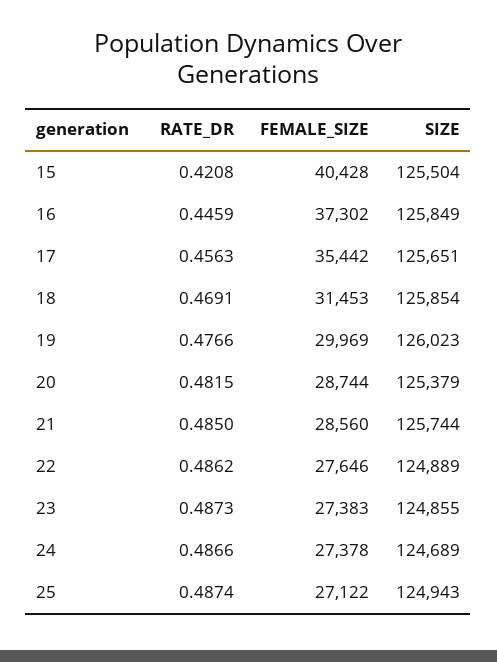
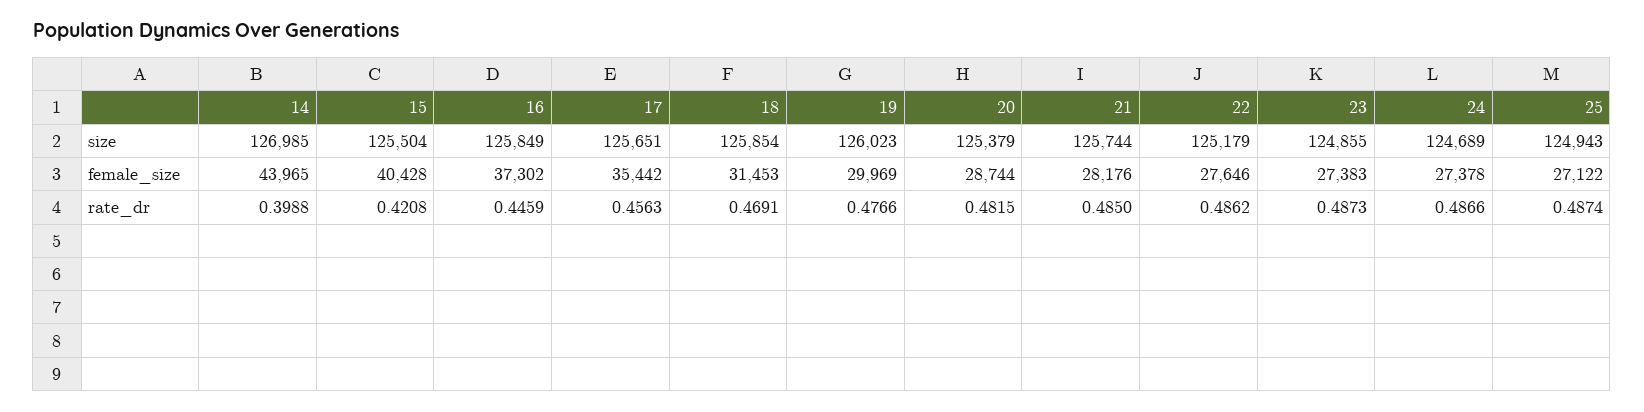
  {
    "RATE_DR": {
      "15": 0.4208,
      "16": 0.4459,
      "17": 0.4563,
      "18": 0.4691,
      "19": 0.4766,
      "20": 0.4815,
      "21": 0.485,
      "22": 0.4862,
      "23": 0.4873,
      "24": 0.4866,
-     "25": 0.4874
+     "25": 0.4874,
+     "14": 0.3988
    },
    "FEMALE_SIZE": {
      "15": 40428,
      "16": 37302,
      "17": 35442,
      "18": 31453,
      "19": 29969,
      "20": 28744,
-     "21": 28560,
+     "21": 28176,
      "22": 27646,
      "23": 27383,
      "24": 27378,
-     "25": 27122
+     "25": 27122,
+     "14": 43965
    },
    "SIZE": {
      "15": 125504,
      "16": 125849,
      "17": 125651,
      "18": 125854,
      "19": 126023,
      "20": 125379,
      "21": 125744,
-     "22": 124889,
+     "22": 125179,
      "23": 124855,
      "24": 124689,
-     "25": 124943
+     "25": 124943,
+     "14": 126985
    }
  }

